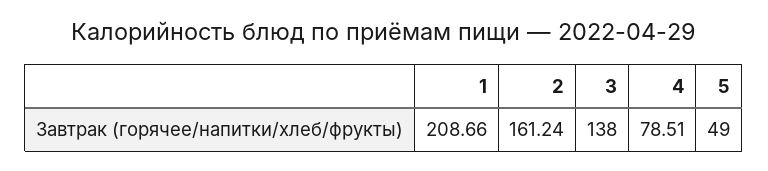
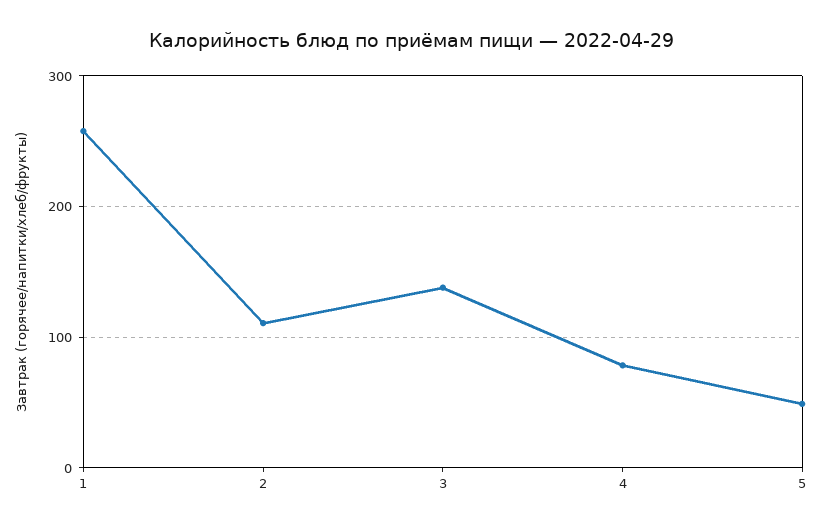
  {
-   "1": 208.66,
+   "1": 260,
-   "2": 161.24,
+   "2": 110,
    "3": 138,
    "4": 78.51,
    "5": 49
  }

